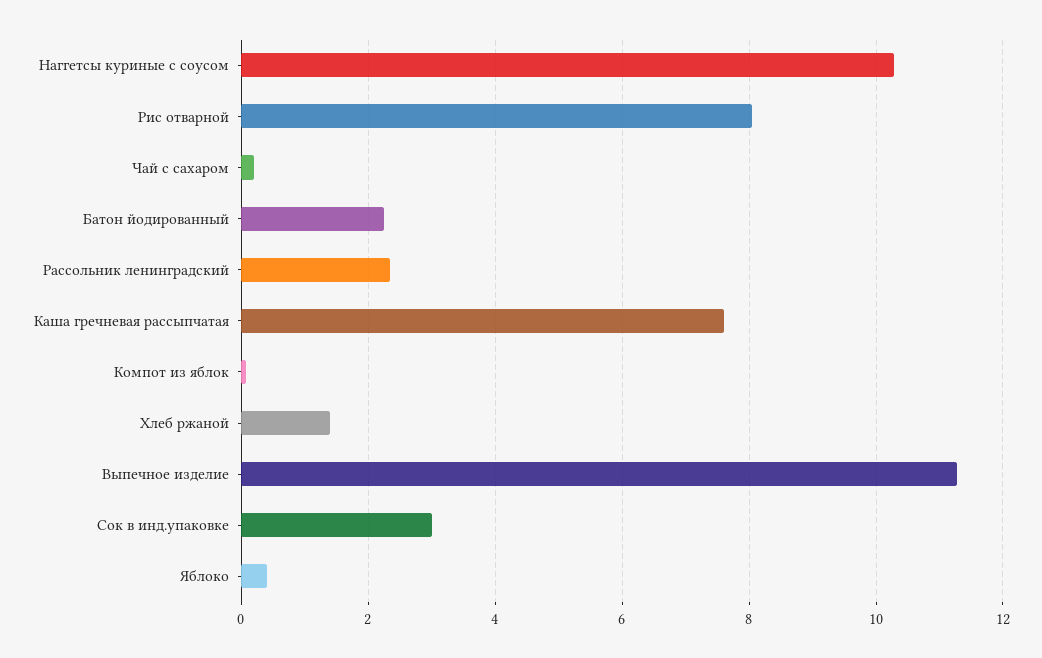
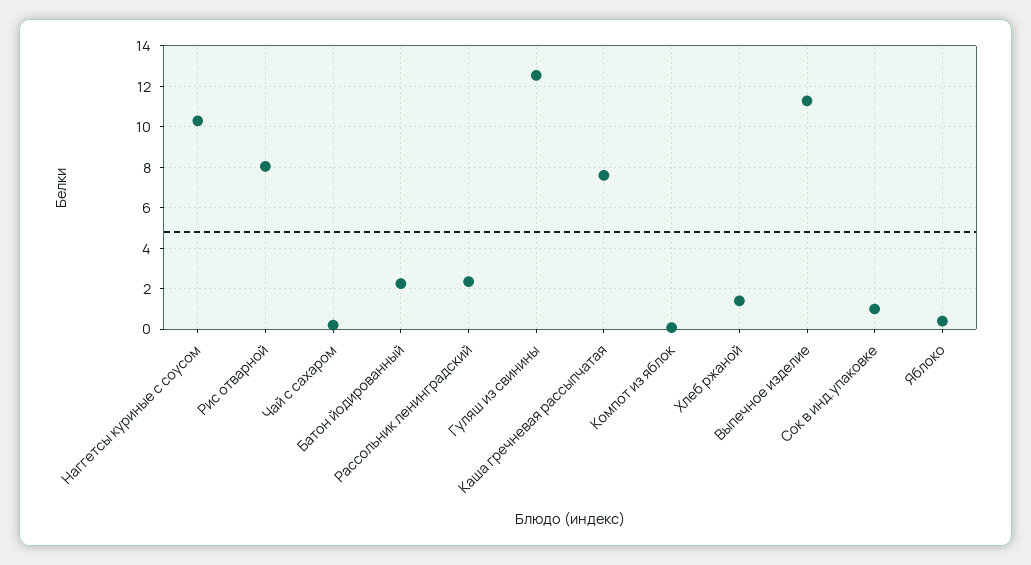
  {
    "Наггетсы куриные с соусом": 10.2,
    "Рис отварной": 8,
    "Чай с сахаром": 0.2,
    "Батон йодированный": 2.2,
    "Рассольник ленинградский": 2.4,
    "Каша гречневая рассыпчатая": 7.6,
    "Компот из яблок": 0,
    "Хлеб ржаной": 1.4,
    "Выпечное изделие": 11.2,
-   "Сок в инд.упаковке": 3,
+   "Сок в инд.упаковке": 1,
-   "Яблоко": 0.4
+   "Яблоко": 0.4,
+   "Гуляш из свинины": 12.5
  }

